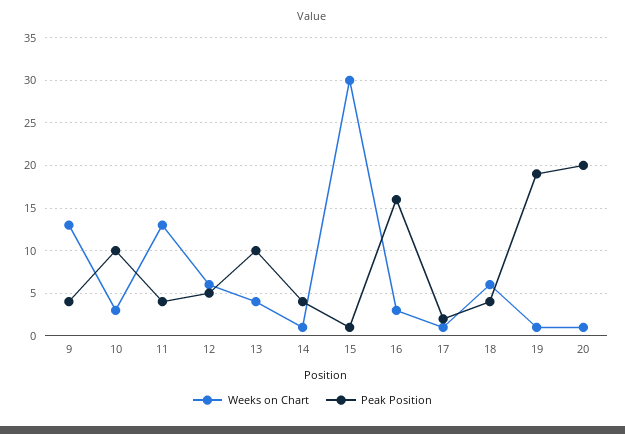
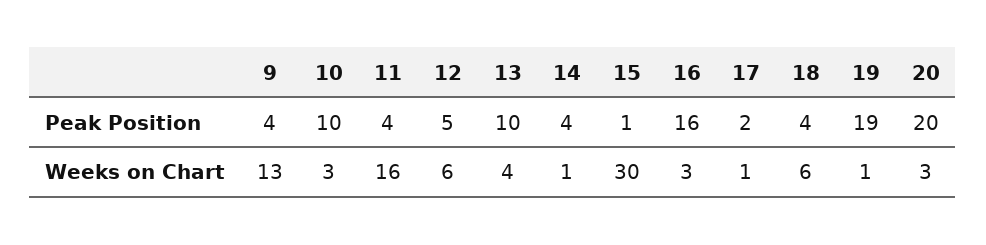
  {
    "Weeks on Chart": {
      "9": 13,
      "10": 3,
-     "11": 13,
+     "11": 16,
      "12": 6,
      "13": 4,
      "14": 1,
      "15": 30,
      "16": 3,
      "17": 1,
      "18": 6,
      "19": 1,
-     "20": 1
+     "20": 3
    },
    "Peak Position": {
      "9": 4,
      "10": 10,
      "11": 4,
      "12": 5,
      "13": 10,
      "14": 4,
      "15": 1,
      "16": 16,
      "17": 2,
      "18": 4,
      "19": 19,
      "20": 20
    }
  }

